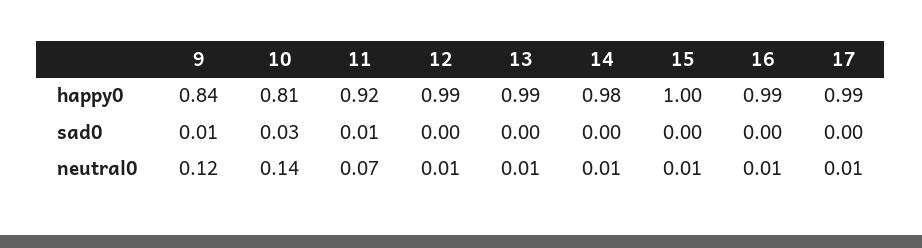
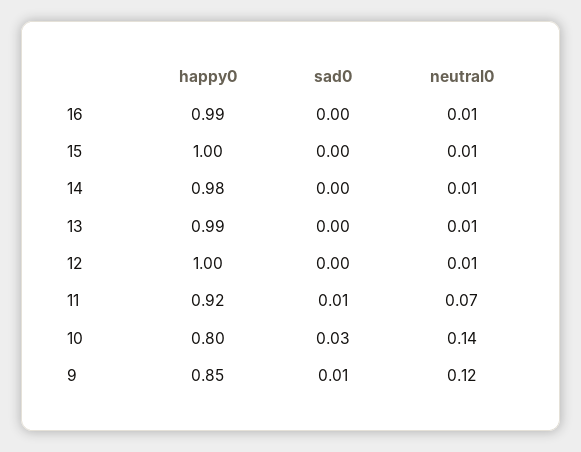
  {
    "9": {
-     "happy0": 0.84,
+     "happy0": 0.85,
      "sad0": 0.01,
      "neutral0": 0.12
    },
    "10": {
-     "happy0": 0.81,
+     "happy0": 0.8,
      "sad0": 0.03,
      "neutral0": 0.14
    },
    "11": {
      "happy0": 0.92,
      "sad0": 0.01,
      "neutral0": 0.07
    },
    "12": {
-     "happy0": 0.99,
+     "happy0": 1,
      "sad0": 0,
      "neutral0": 0.01
    },
    "13": {
      "happy0": 0.99,
      "sad0": 0,
      "neutral0": 0.01
    },
    "14": {
      "happy0": 0.98,
      "sad0": 0,
      "neutral0": 0.01
    },
    "15": {
      "happy0": 1,
      "sad0": 0,
      "neutral0": 0.01
    },
    "16": {
      "happy0": 0.99,
      "sad0": 0,
      "neutral0": 0.01
-   },
+   }
-   "17": {
-     "happy0": 0.99,
-     "sad0": 0,
-     "neutral0": 0.01
-   }
  }

